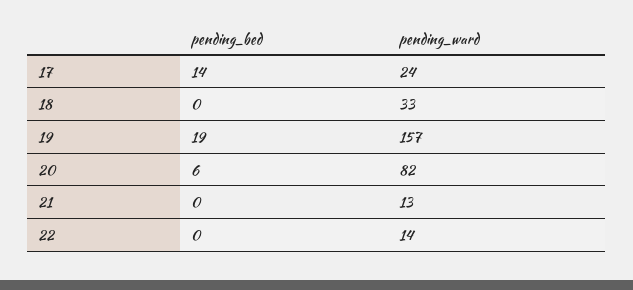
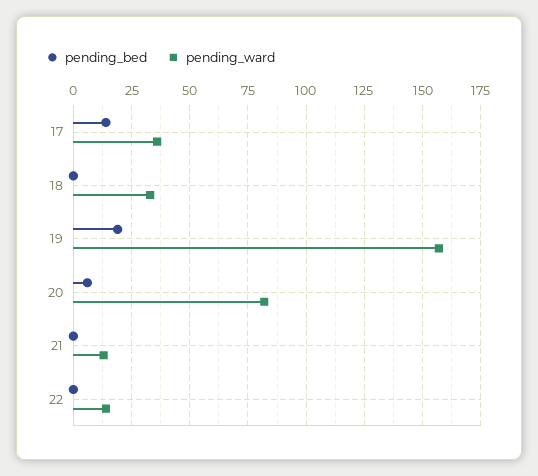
  {
    "pending_bed": {
      "17": 14,
      "18": 0,
      "19": 19,
      "20": 6,
      "21": 0,
      "22": 0
    },
    "pending_ward": {
-     "17": 24,
+     "17": 35,
      "18": 33,
      "19": 157,
      "20": 82,
      "21": 13,
      "22": 14
    }
  }

